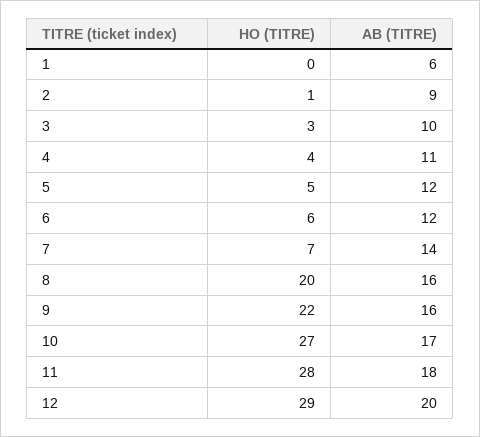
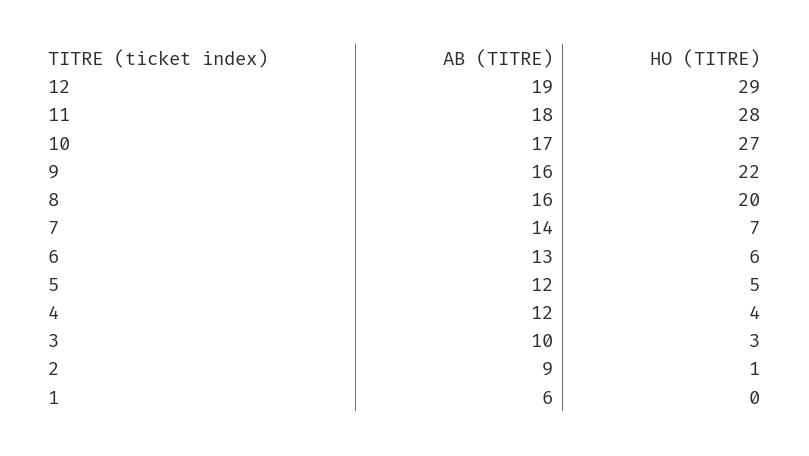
  {
    "HO (TITRE)": {
      "1": 0,
      "2": 1,
      "3": 3,
      "4": 4,
      "5": 5,
      "6": 6,
      "7": 7,
      "8": 20,
      "9": 22,
      "10": 27,
      "11": 28,
      "12": 29
    },
    "AB (TITRE)": {
      "1": 6,
      "2": 9,
      "3": 10,
-     "4": 11,
+     "4": 12,
      "5": 12,
-     "6": 12,
+     "6": 13,
      "7": 14,
      "8": 16,
      "9": 16,
      "10": 17,
      "11": 18,
-     "12": 20
+     "12": 19
    }
  }

